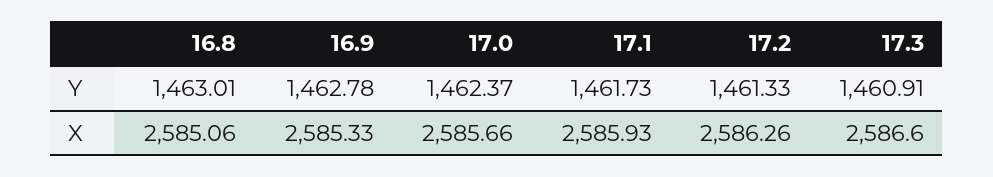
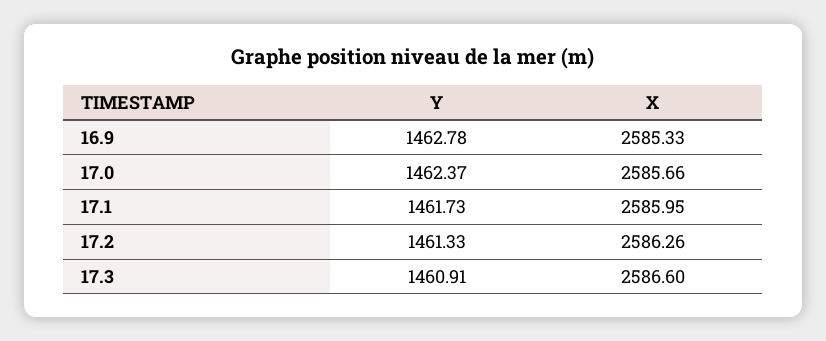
  {
-   "16.8": {
-     "Y": 1463.01,
-     "X": 2585.06
-   },
    "16.9": {
      "Y": 1462.78,
      "X": 2585.33
    },
    "17.0": {
      "Y": 1462.37,
      "X": 2585.66
    },
    "17.1": {
      "Y": 1461.73,
-     "X": 2585.93
+     "X": 2585.95
    },
    "17.2": {
      "Y": 1461.33,
      "X": 2586.26
    },
    "17.3": {
      "Y": 1460.91,
      "X": 2586.6
    }
  }

